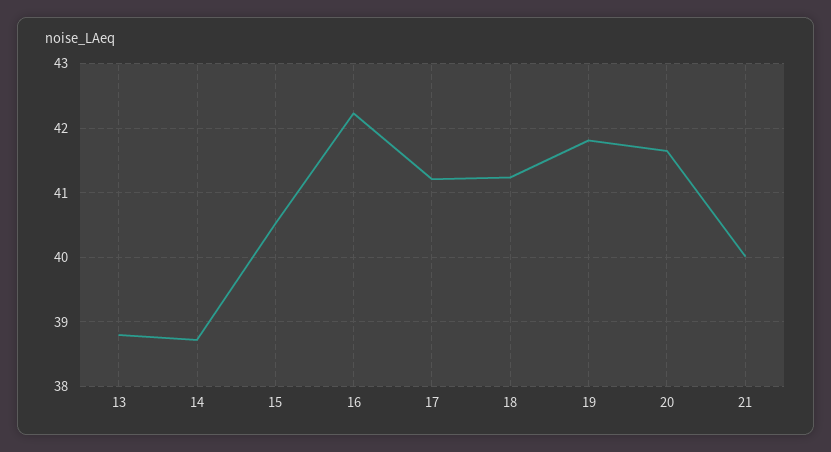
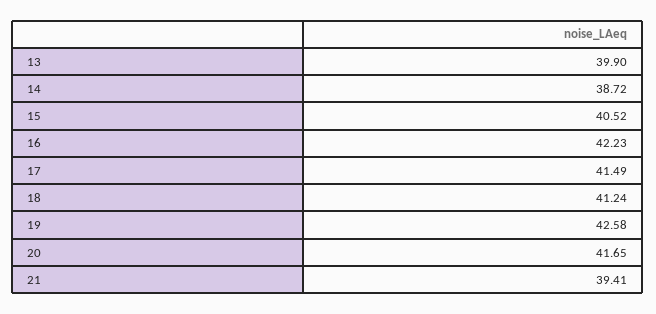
  {
-   "13": 38.8,
+   "13": 39.9,
    "14": 38.72,
    "15": 40.52,
    "16": 42.23,
-   "17": 41.2,
+   "17": 41.49,
    "18": 41.24,
-   "19": 41.8,
+   "19": 42.58,
    "20": 41.65,
-   "21": 40
+   "21": 39.41
  }

